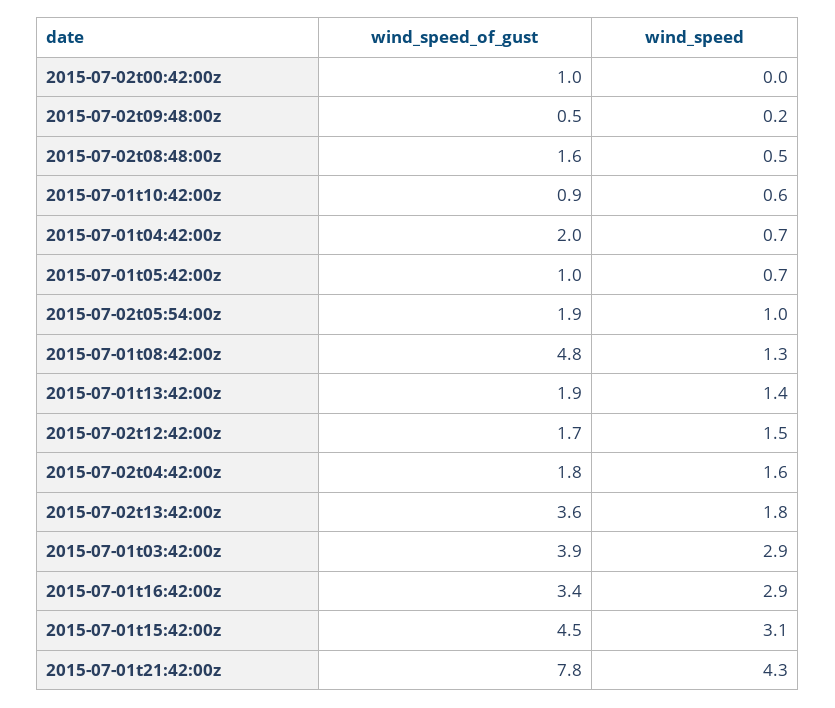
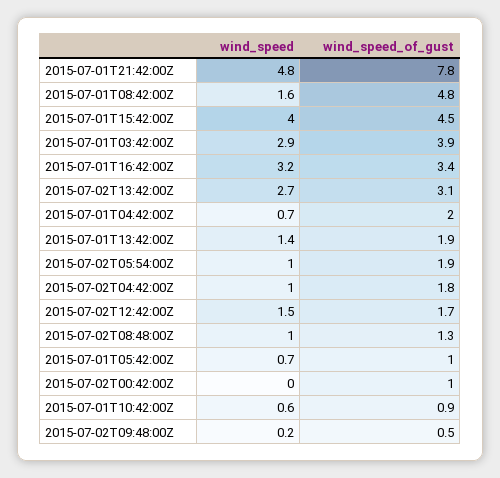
  {
    "wind_speed_of_gust": {
      "2015-07-02t00:42:00z": 1,
      "2015-07-02t09:48:00z": 0.5,
-     "2015-07-02t08:48:00z": 1.6,
+     "2015-07-02t08:48:00z": 1.3,
      "2015-07-01t10:42:00z": 0.9,
      "2015-07-01t04:42:00z": 2,
      "2015-07-01t05:42:00z": 1,
      "2015-07-02t05:54:00z": 1.9,
      "2015-07-01t08:42:00z": 4.8,
      "2015-07-01t13:42:00z": 1.9,
      "2015-07-02t12:42:00z": 1.7,
      "2015-07-02t04:42:00z": 1.8,
-     "2015-07-02t13:42:00z": 3.6,
+     "2015-07-02t13:42:00z": 3.1,
      "2015-07-01t03:42:00z": 3.9,
      "2015-07-01t16:42:00z": 3.4,
      "2015-07-01t15:42:00z": 4.5,
      "2015-07-01t21:42:00z": 7.8
    },
    "wind_speed": {
      "2015-07-02t00:42:00z": 0,
      "2015-07-02t09:48:00z": 0.2,
-     "2015-07-02t08:48:00z": 0.5,
+     "2015-07-02t08:48:00z": 1,
      "2015-07-01t10:42:00z": 0.6,
      "2015-07-01t04:42:00z": 0.7,
      "2015-07-01t05:42:00z": 0.7,
      "2015-07-02t05:54:00z": 1,
-     "2015-07-01t08:42:00z": 1.3,
+     "2015-07-01t08:42:00z": 1.6,
      "2015-07-01t13:42:00z": 1.4,
      "2015-07-02t12:42:00z": 1.5,
-     "2015-07-02t04:42:00z": 1.6,
+     "2015-07-02t04:42:00z": 1,
-     "2015-07-02t13:42:00z": 1.8,
+     "2015-07-02t13:42:00z": 2.7,
      "2015-07-01t03:42:00z": 2.9,
-     "2015-07-01t16:42:00z": 2.9,
+     "2015-07-01t16:42:00z": 3.2,
-     "2015-07-01t15:42:00z": 3.1,
+     "2015-07-01t15:42:00z": 4,
-     "2015-07-01t21:42:00z": 4.3
+     "2015-07-01t21:42:00z": 4.8
    }
  }

